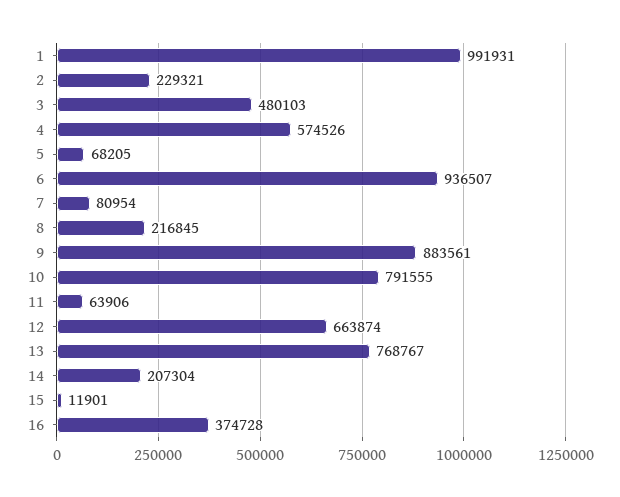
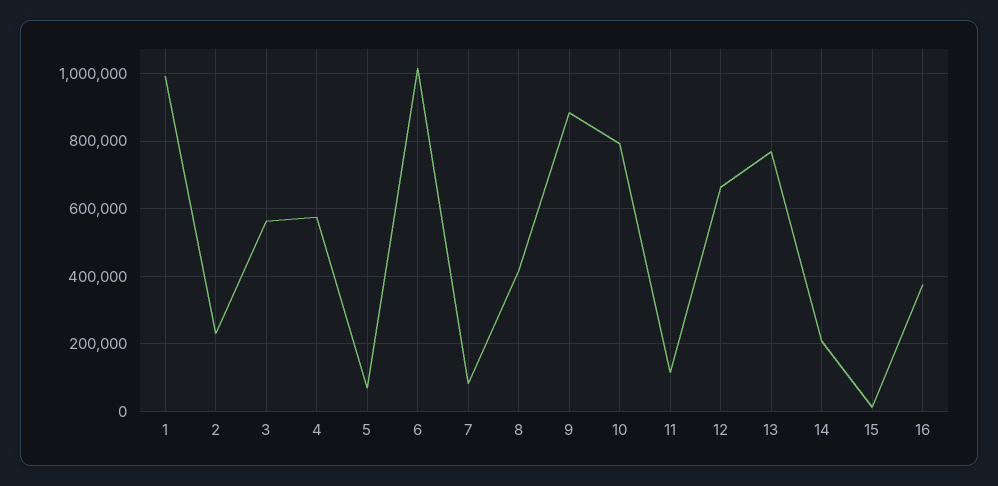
  {
    "1": 991931,
    "2": 229321,
-   "3": 480103,
+   "3": 560000,
    "4": 574526,
    "5": 68205,
-   "6": 936507,
+   "6": 1020000,
    "7": 80954,
-   "8": 216845,
+   "8": 420000,
    "9": 883561,
    "10": 791555,
-   "11": 63906,
+   "11": 120000,
    "12": 663874,
    "13": 768767,
    "14": 207304,
    "15": 11901,
    "16": 374728
  }

